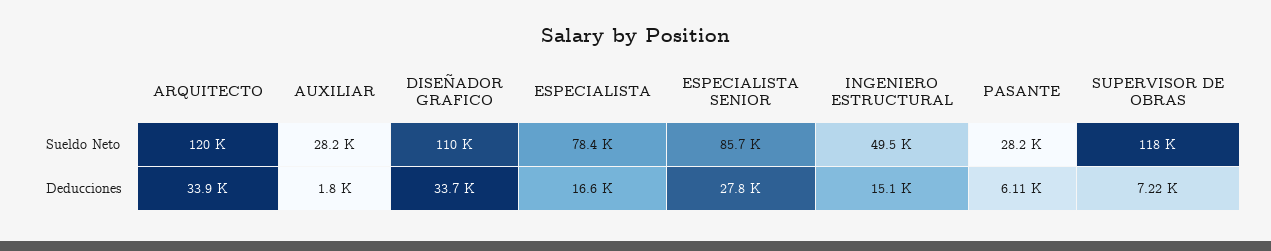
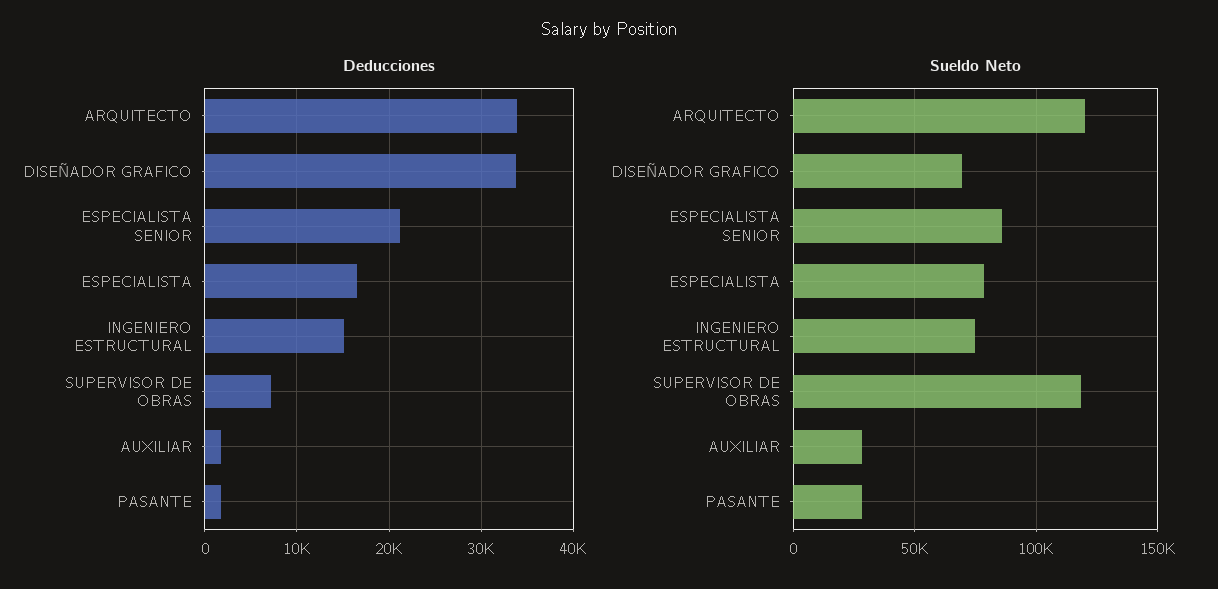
  {
    "Sueldo Neto": {
      "ARQUITECTO": 120000,
      "AUXILIAR": 28200,
-     "DISEÑADOR GRAFICO": 110000,
+     "DISEÑADOR GRAFICO": 70000,
      "ESPECIALISTA": 78400,
      "ESPECIALISTA SENIOR": 85700,
-     "INGENIERO ESTRUCTURAL": 49500,
+     "INGENIERO ESTRUCTURAL": 75000,
      "PASANTE": 28200,
      "SUPERVISOR DE OBRAS": 118000
    },
    "Deducciones": {
      "ARQUITECTO": 33900,
      "AUXILIAR": 1800,
      "DISEÑADOR GRAFICO": 33700,
      "ESPECIALISTA": 16600,
-     "ESPECIALISTA SENIOR": 27800,
+     "ESPECIALISTA SENIOR": 21000,
      "INGENIERO ESTRUCTURAL": 15100,
-     "PASANTE": 6110,
+     "PASANTE": 2000,
      "SUPERVISOR DE OBRAS": 7220
    }
  }

